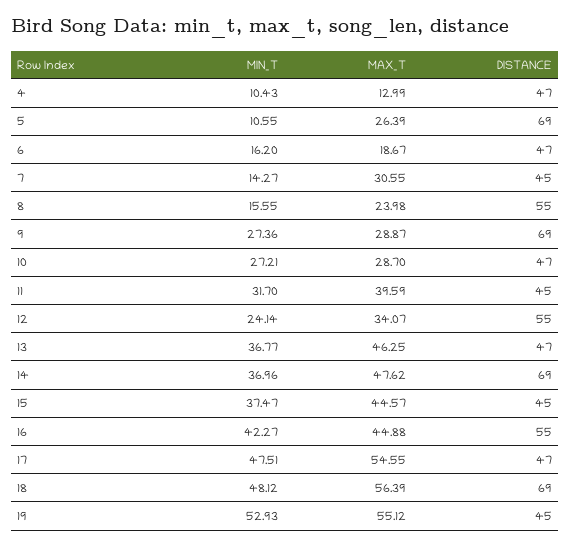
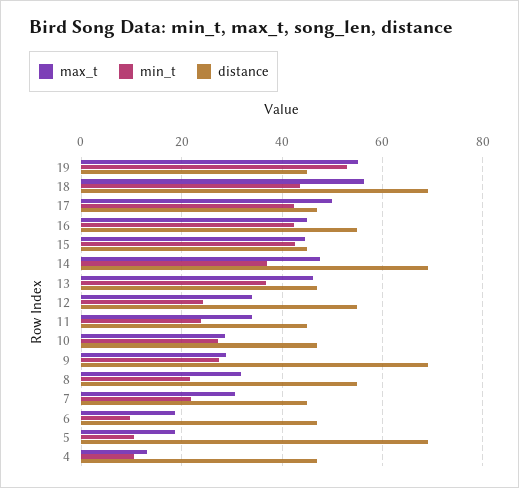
  {
    "MIN_T": {
      "4": 10.43,
      "5": 10.55,
-     "6": 16.2,
+     "6": 10,
-     "7": 14.27,
+     "7": 22,
-     "8": 15.55,
+     "8": 22,
      "9": 27.36,
      "10": 27.21,
-     "11": 31.7,
+     "11": 24,
      "12": 24.14,
      "13": 36.77,
      "14": 36.96,
-     "15": 37.47,
+     "15": 42,
      "16": 42.27,
-     "17": 47.51,
+     "17": 42,
-     "18": 48.12,
+     "18": 44,
      "19": 52.93
    },
    "MAX_T": {
      "4": 12.99,
-     "5": 26.39,
+     "5": 18,
      "6": 18.67,
      "7": 30.55,
-     "8": 23.98,
+     "8": 32,
      "9": 28.87,
      "10": 28.7,
-     "11": 39.59,
+     "11": 34,
      "12": 34.07,
      "13": 46.25,
      "14": 47.62,
      "15": 44.57,
      "16": 44.88,
-     "17": 54.55,
+     "17": 50,
      "18": 56.39,
      "19": 55.12
    },
    "DISTANCE": {
      "4": 47,
      "5": 69,
      "6": 47,
      "7": 45,
      "8": 55,
      "9": 69,
      "10": 47,
      "11": 45,
      "12": 55,
      "13": 47,
      "14": 69,
      "15": 45,
      "16": 55,
      "17": 47,
      "18": 69,
      "19": 45
    }
  }

